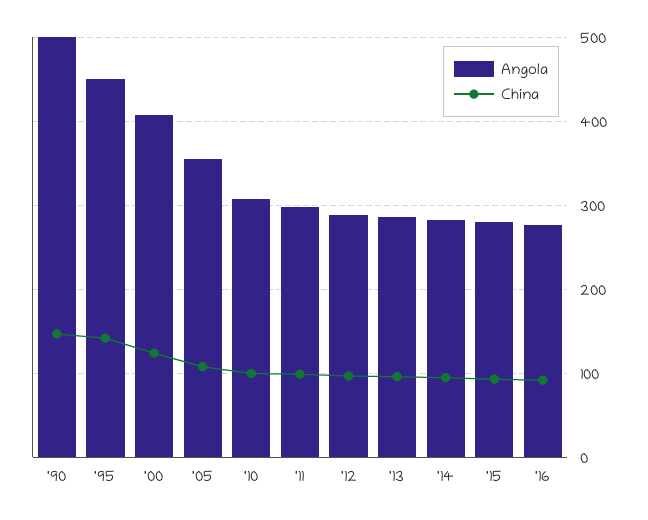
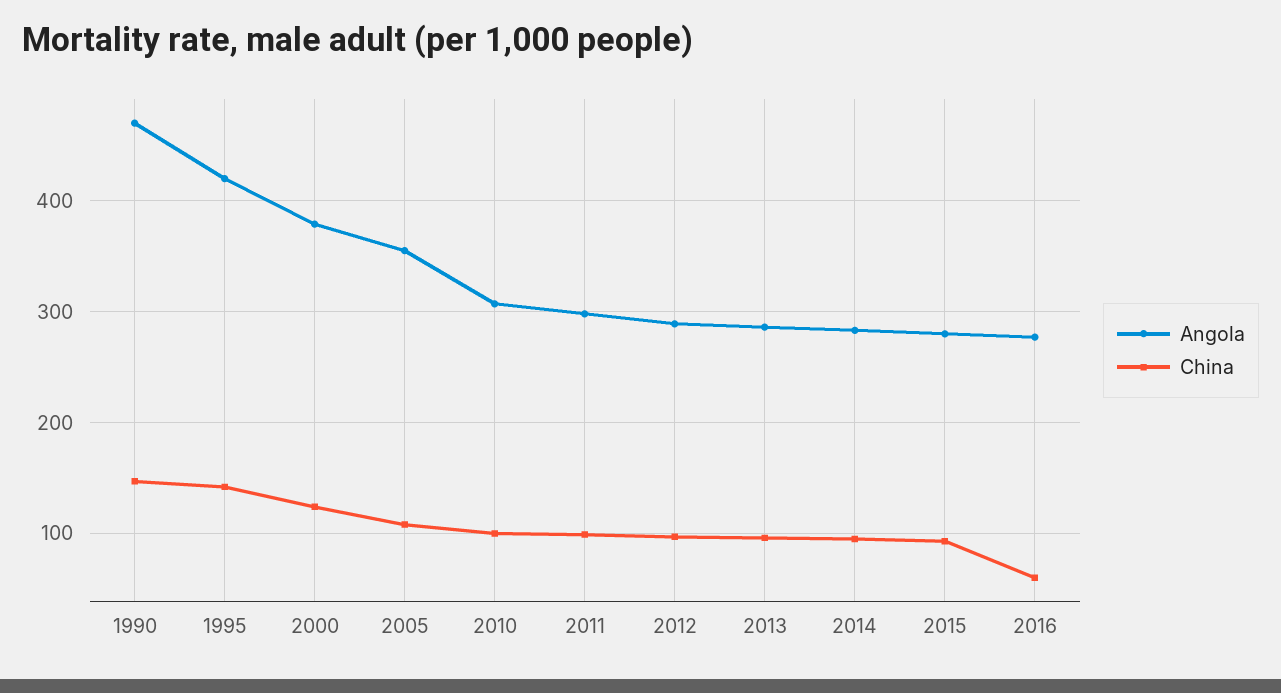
  {
    "Angola": {
-     "'90": 500,
+     "'90": 470,
-     "'95": 450,
+     "'95": 420,
-     "'00": 410,
+     "'00": 380,
      "'05": 360,
      "'10": 310,
      "'11": 300,
      "'12": 290,
      "'13": 290,
      "'14": 280,
      "'15": 280,
      "'16": 280
    },
    "China": {
      "'90": 150,
      "'95": 140,
      "'00": 120,
      "'05": 110,
      "'10": 100,
      "'11": 100,
      "'12": 100,
      "'13": 100,
      "'14": 100,
      "'15": 90,
-     "'16": 90
+     "'16": 60
    }
  }

